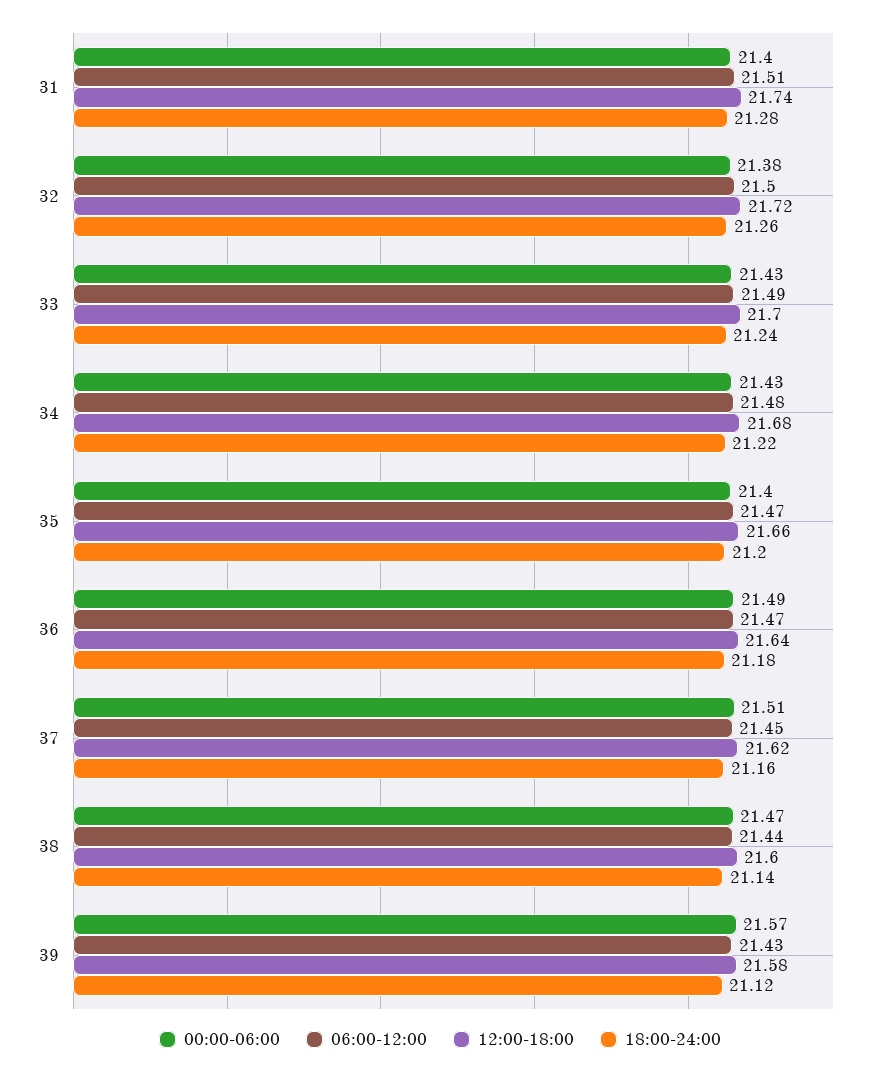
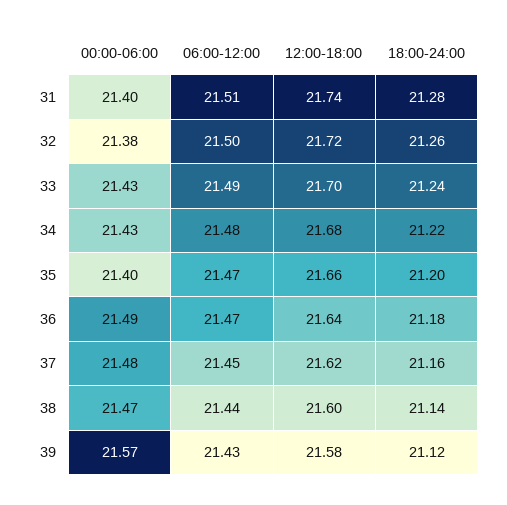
  {
    "00:00-06:00": {
      "31": 21.4,
      "32": 21.38,
      "33": 21.43,
      "34": 21.43,
      "35": 21.4,
      "36": 21.49,
-     "37": 21.51,
+     "37": 21.48,
      "38": 21.47,
      "39": 21.57
    },
    "06:00-12:00": {
      "31": 21.51,
      "32": 21.5,
      "33": 21.49,
      "34": 21.48,
      "35": 21.47,
      "36": 21.47,
      "37": 21.45,
      "38": 21.44,
      "39": 21.43
    },
    "12:00-18:00": {
      "31": 21.74,
      "32": 21.72,
      "33": 21.7,
      "34": 21.68,
      "35": 21.66,
      "36": 21.64,
      "37": 21.62,
      "38": 21.6,
      "39": 21.58
    },
    "18:00-24:00": {
      "31": 21.28,
      "32": 21.26,
      "33": 21.24,
      "34": 21.22,
      "35": 21.2,
      "36": 21.18,
      "37": 21.16,
      "38": 21.14,
      "39": 21.12
    }
  }

